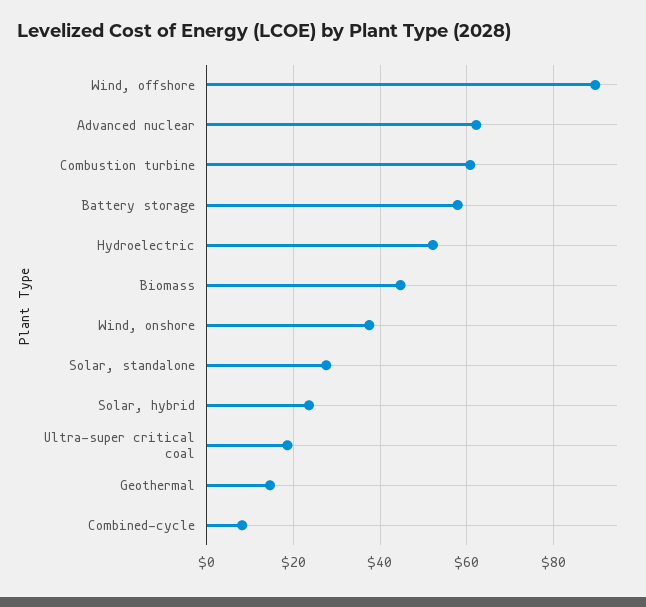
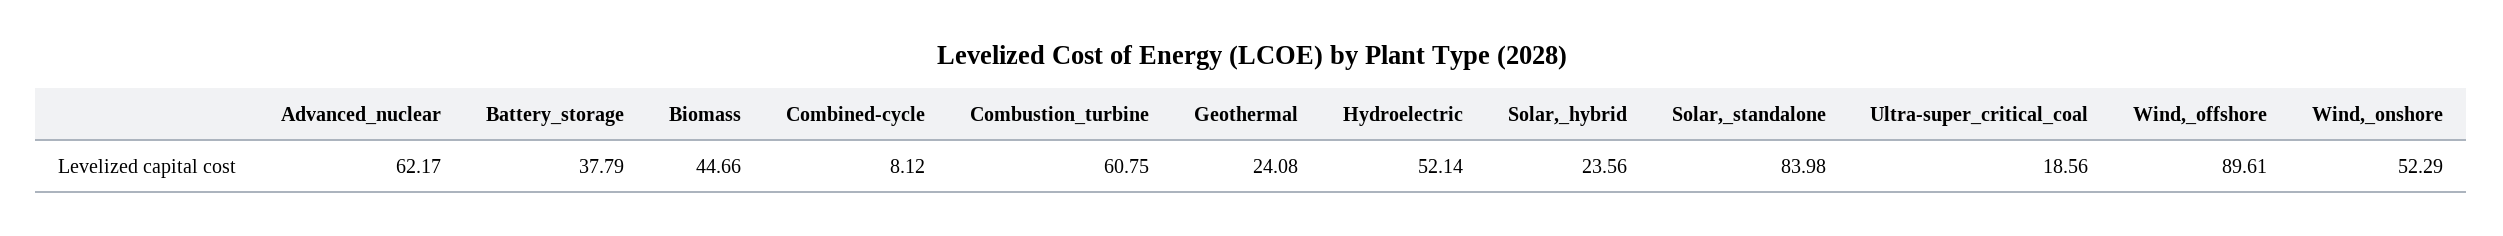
  {
    "Wind, offshore": 89.61,
    "Advanced nuclear": 62.17,
    "Combustion turbine": 60.75,
-   "Battery storage": 58,
+   "Battery storage": 37.79,
    "Hydroelectric": 52.14,
    "Biomass": 44.66,
-   "Wind, onshore": 38,
+   "Wind, onshore": 52.29,
-   "Solar, standalone": 28,
+   "Solar, standalone": 83.98,
    "Solar, hybrid": 23.56,
    "Ultra-super critical coal": 18.56,
-   "Geothermal": 14,
+   "Geothermal": 24.08,
    "Combined-cycle": 8.12
  }

